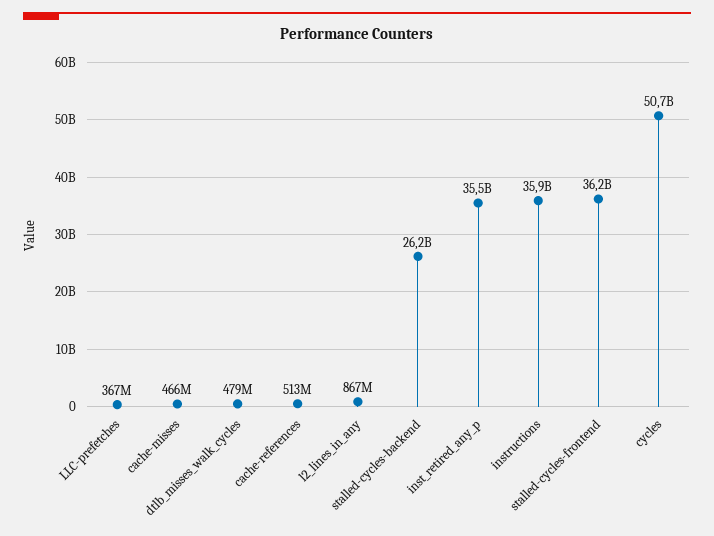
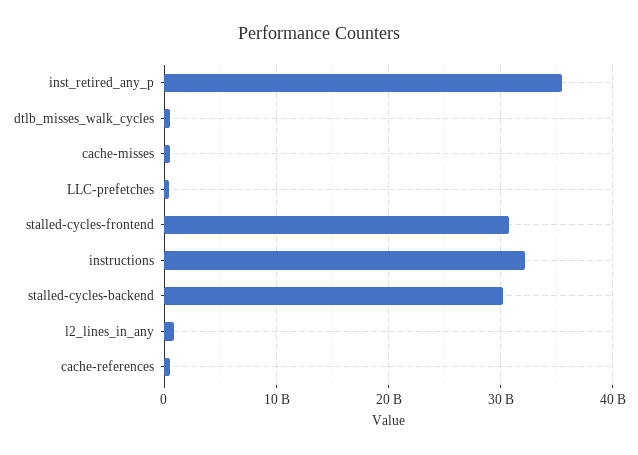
  {
    "LLC-prefetches": 367000000,
    "cache-misses": 466000000,
    "dtlb_misses_walk_cycles": 479000000,
    "cache-references": 513000000,
    "l2_lines_in_any": 867000000,
-   "stalled-cycles-backend": 26200000000,
+   "stalled-cycles-backend": 30000000000,
    "inst_retired_any_p": 35500000000,
-   "instructions": 35900000000,
+   "instructions": 32000000000,
-   "stalled-cycles-frontend": 36200000000,
+   "stalled-cycles-frontend": 31000000000
-   "cycles": 50700000000
  }

